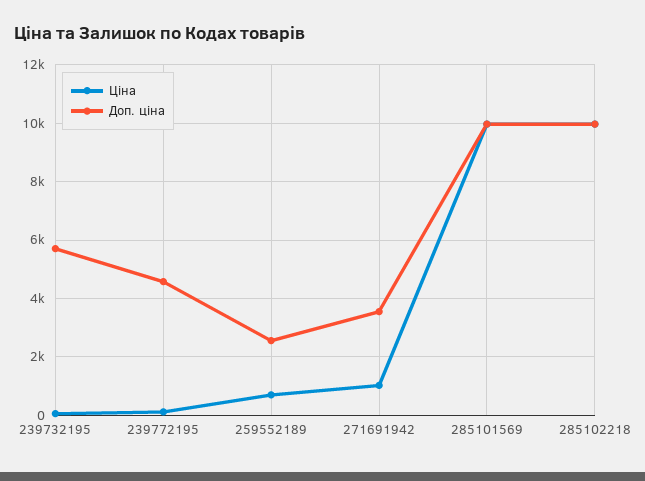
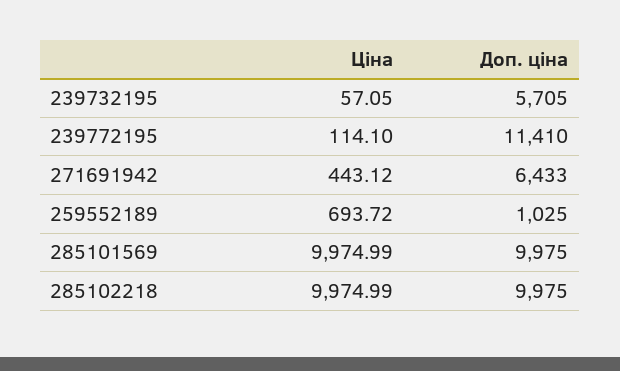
  {
    "Ціна": {
      "239732195": 57.05,
      "239772195": 114.1,
      "259552189": 693.72,
-     "271691942": 1000,
+     "271691942": 443.12,
      "285101569": 9974.99,
      "285102218": 9974.99
    },
    "Доп. ціна": {
      "239732195": 5705,
-     "239772195": 4500,
+     "239772195": 11410,
-     "259552189": 2500,
+     "259552189": 1025,
-     "271691942": 3500,
+     "271691942": 6433,
      "285101569": 9975,
      "285102218": 9975
    }
  }

